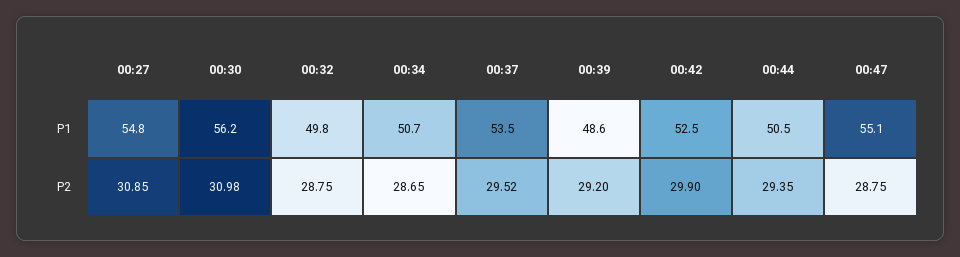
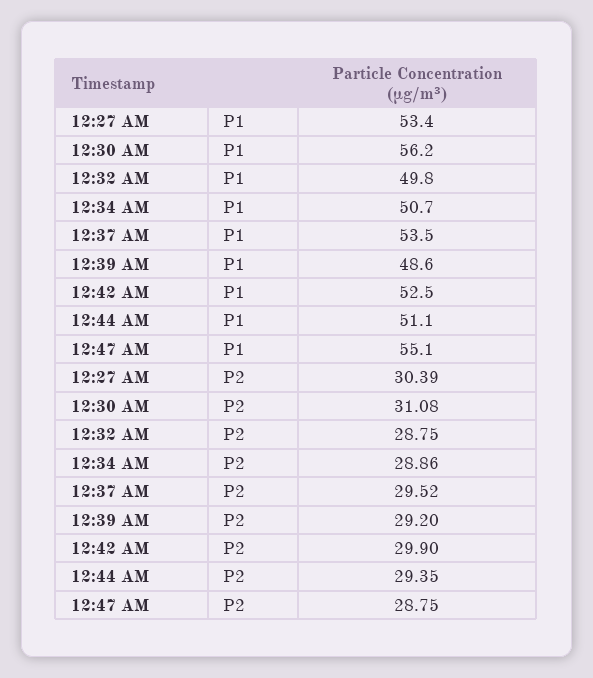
  {
    "00:27": {
-     "P1": 54.8,
+     "P1": 53.4,
-     "P2": 30.85
+     "P2": 30.39
    },
    "00:30": {
      "P1": 56.2,
-     "P2": 30.98
+     "P2": 31.08
    },
    "00:32": {
      "P1": 49.8,
      "P2": 28.75
    },
    "00:34": {
      "P1": 50.7,
-     "P2": 28.65
+     "P2": 28.86
    },
    "00:37": {
      "P1": 53.5,
      "P2": 29.52
    },
    "00:39": {
      "P1": 48.6,
      "P2": 29.2
    },
    "00:42": {
      "P1": 52.5,
      "P2": 29.9
    },
    "00:44": {
-     "P1": 50.5,
+     "P1": 51.1,
      "P2": 29.35
    },
    "00:47": {
      "P1": 55.1,
      "P2": 28.75
    }
  }

